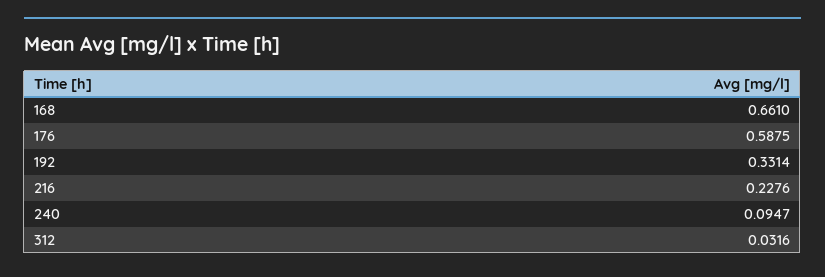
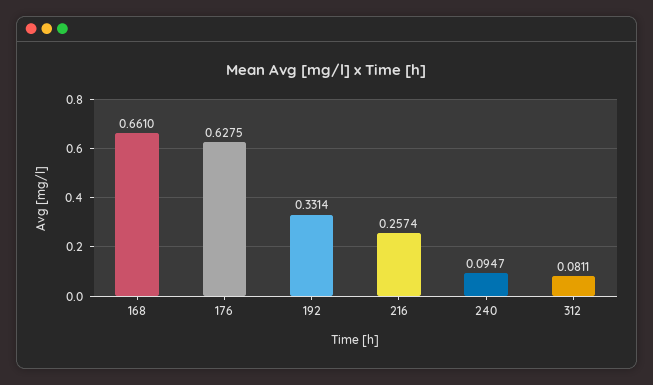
  {
    "168": 0.661,
-   "176": 0.5875,
+   "176": 0.6275,
    "192": 0.3314,
-   "216": 0.2276,
+   "216": 0.2574,
    "240": 0.0947,
-   "312": 0.0316
+   "312": 0.0811
  }

